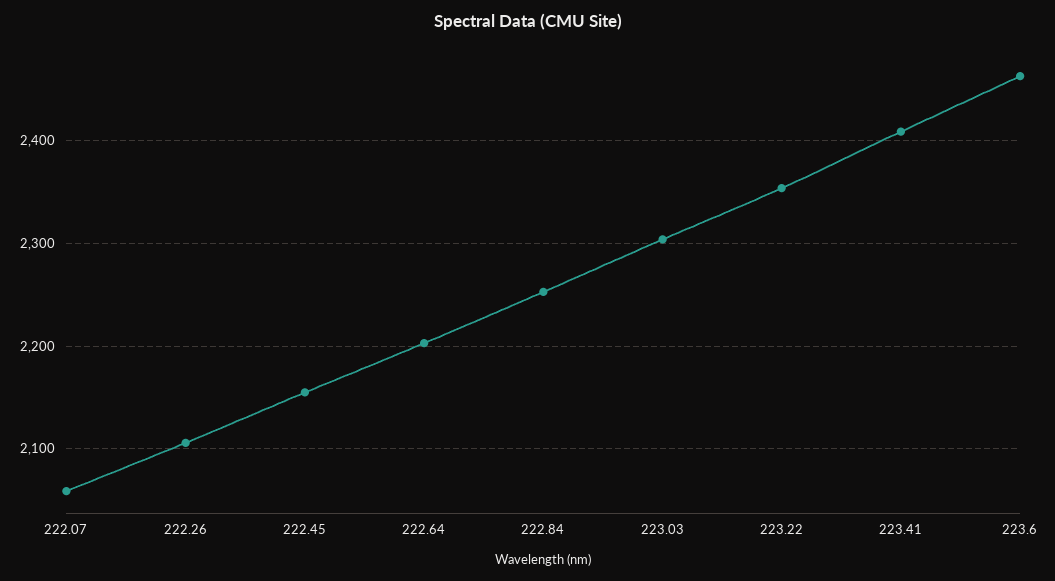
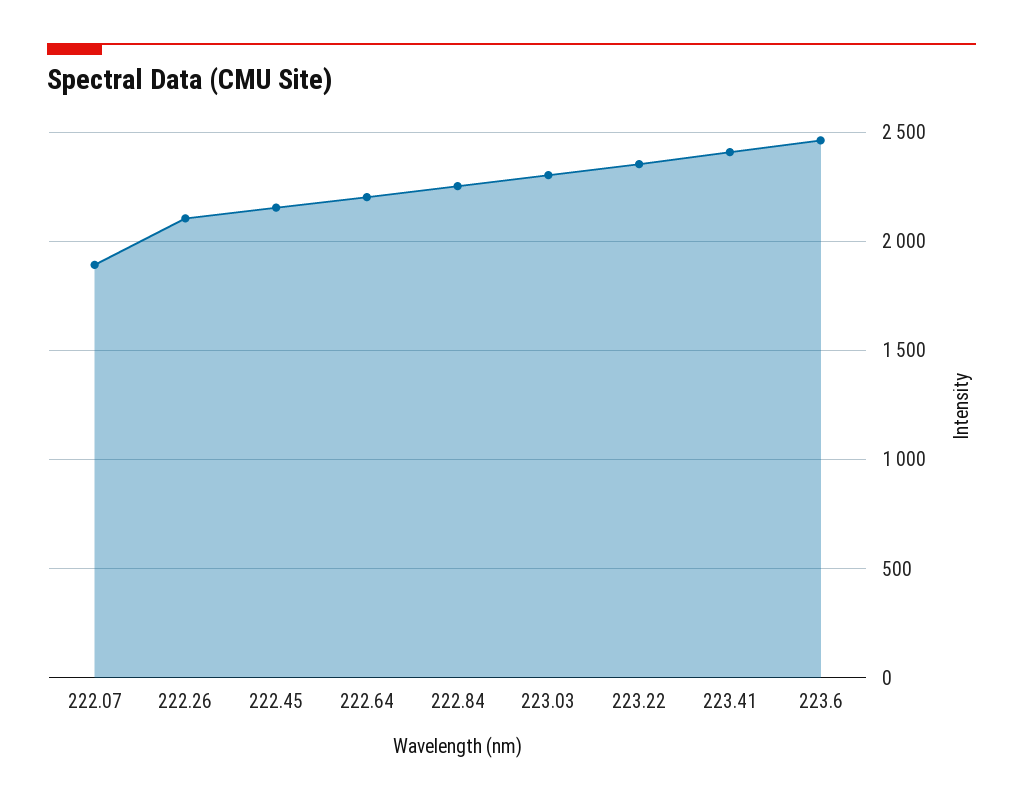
  {
-   "222.07": 2060,
+   "222.07": 1900,
    "222.26": 2110,
    "222.45": 2160,
    "222.64": 2200,
    "222.84": 2250,
    "223.03": 2300,
    "223.22": 2350,
    "223.41": 2410,
    "223.6": 2460
  }

